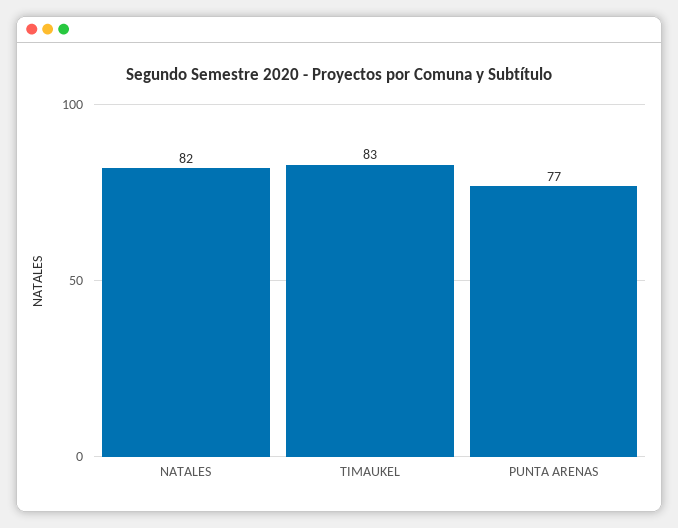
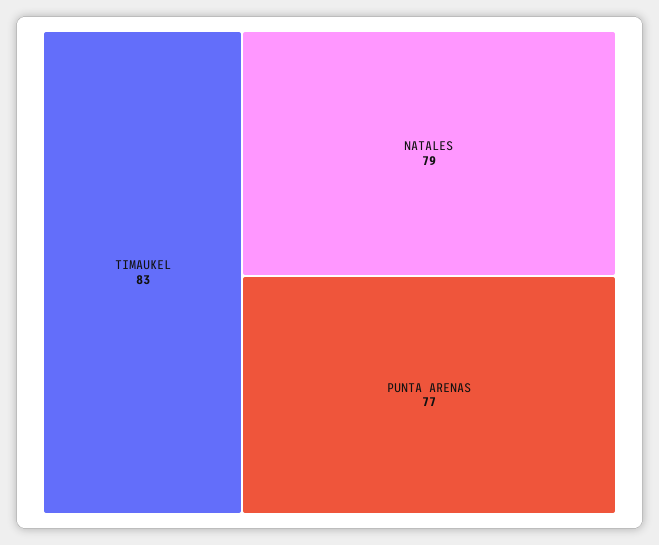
  {
-   "NATALES": 82,
+   "NATALES": 79,
    "TIMAUKEL": 83,
    "PUNTA ARENAS": 77
  }

